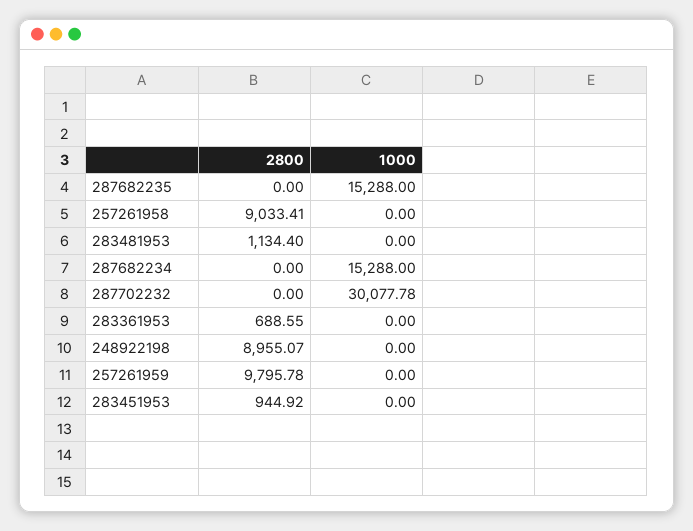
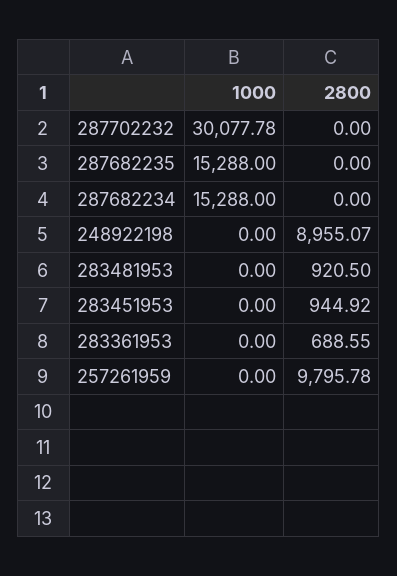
  {
    "2800": {
      "287682235": 0,
-     "257261958": 9033.41,
-     "283481953": 1134.4,
+     "283481953": 920.5,
      "287682234": 0,
      "287702232": 0,
      "283361953": 688.55,
      "248922198": 8955.07,
      "257261959": 9795.78,
      "283451953": 944.92
    },
    "1000": {
      "287682235": 15288,
-     "257261958": 0,
      "283481953": 0,
      "287682234": 15288,
      "287702232": 30077.78,
      "283361953": 0,
      "248922198": 0,
      "257261959": 0,
      "283451953": 0
    }
  }

